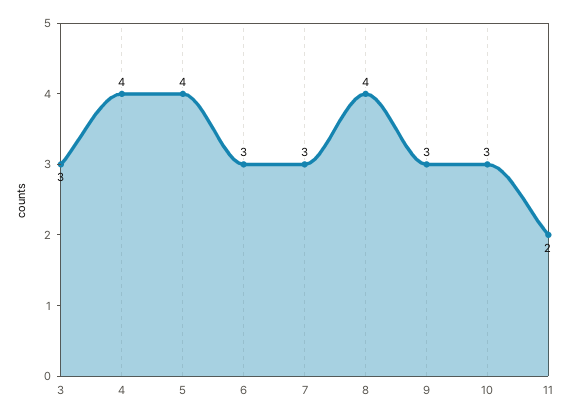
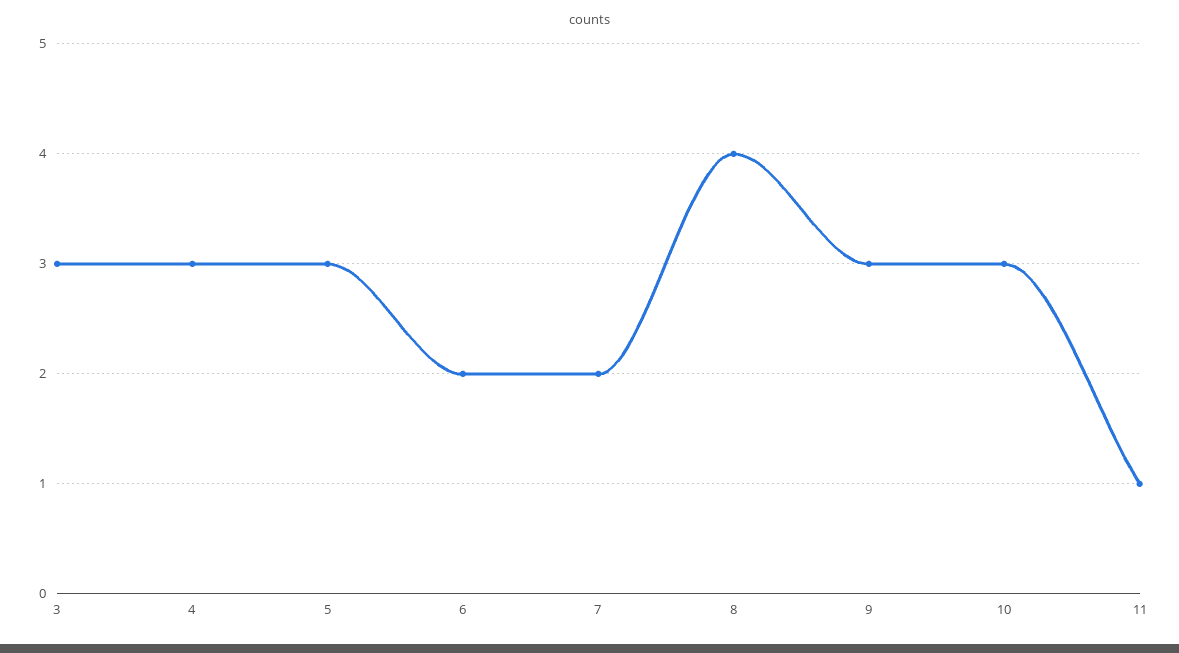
  {
    "3": 3,
-   "4": 4,
+   "4": 3,
-   "5": 4,
+   "5": 3,
-   "6": 3,
+   "6": 2,
-   "7": 3,
+   "7": 2,
    "8": 4,
    "9": 3,
    "10": 3,
-   "11": 2
+   "11": 1
  }

